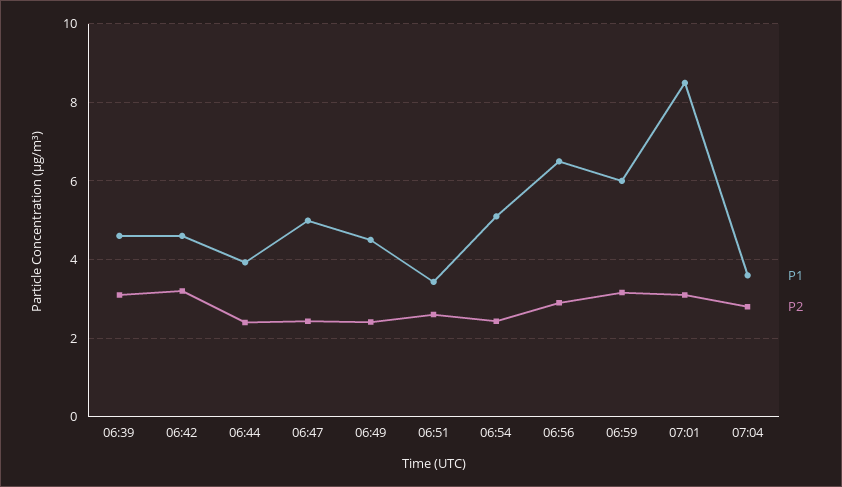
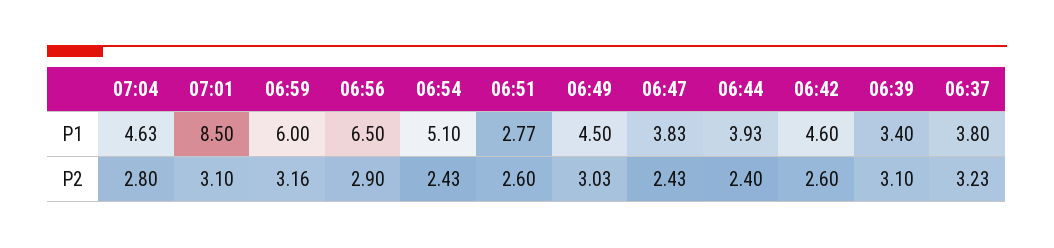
  {
    "P1": {
-     "06:39": 4.6,
+     "06:39": 3.4,
      "06:42": 4.6,
      "06:44": 3.93,
-     "06:47": 5,
+     "06:47": 3.83,
      "06:49": 4.5,
-     "06:51": 3.4,
+     "06:51": 2.77,
      "06:54": 5.1,
      "06:56": 6.5,
      "06:59": 6,
      "07:01": 8.5,
-     "07:04": 3.6
+     "07:04": 4.63,
+     "06:37": 3.8
    },
    "P2": {
      "06:39": 3.1,
-     "06:42": 3.2,
+     "06:42": 2.6,
      "06:44": 2.4,
      "06:47": 2.43,
-     "06:49": 2.4,
+     "06:49": 3.03,
      "06:51": 2.6,
      "06:54": 2.43,
      "06:56": 2.9,
      "06:59": 3.16,
      "07:01": 3.1,
-     "07:04": 2.8
+     "07:04": 2.8,
+     "06:37": 3.23
    }
  }

